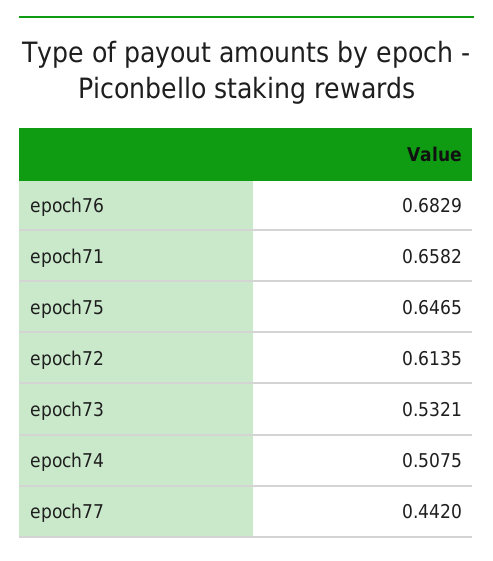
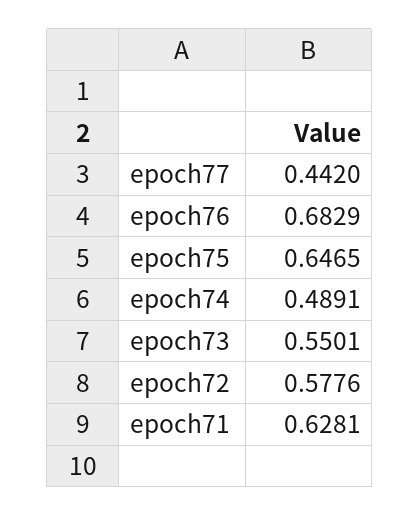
  {
    "epoch76": 0.6829,
-   "epoch71": 0.6582,
+   "epoch71": 0.6281,
    "epoch75": 0.6465,
-   "epoch72": 0.6135,
+   "epoch72": 0.5776,
-   "epoch73": 0.5321,
+   "epoch73": 0.5501,
-   "epoch74": 0.5075,
+   "epoch74": 0.4891,
    "epoch77": 0.442
  }

